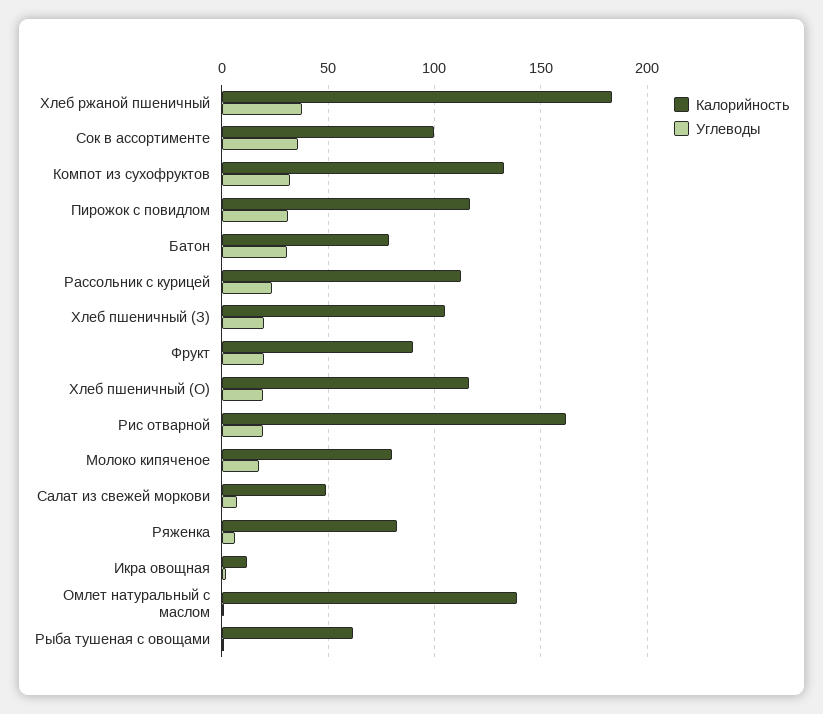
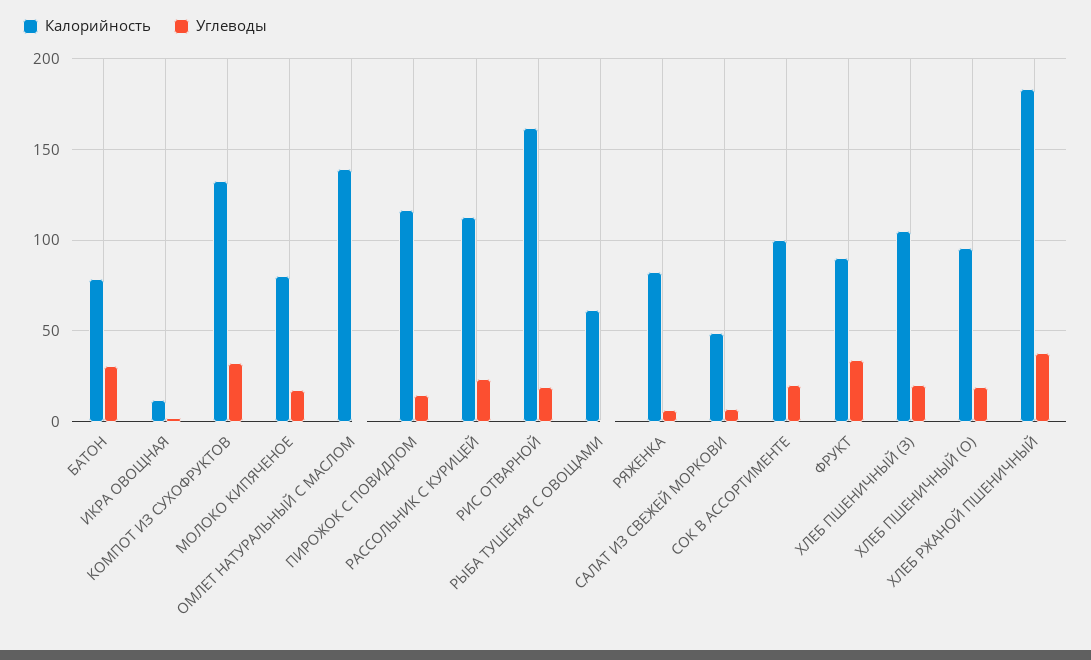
  {
    "Калорийность": {
      "Хлеб ржаной пшеничный": 185,
      "Сок в ассортименте": 100,
      "Компот из сухофруктов": 135,
      "Пирожок с повидлом": 115,
      "Батон": 80,
      "Рассольник с курицей": 115,
      "Хлеб пшеничный (З)": 105,
      "Фрукт": 90,
-     "Хлеб пшеничный (О)": 115,
+     "Хлеб пшеничный (О)": 95,
      "Рис отварной": 160,
      "Молоко кипяченое": 80,
      "Салат из свежей моркови": 50,
      "Ряженка": 85,
      "Икра овощная": 10,
      "Омлет натуральный с маслом": 140,
      "Рыба тушеная с овощами": 60
    },
    "Углеводы": {
      "Хлеб ржаной пшеничный": 40,
-     "Сок в ассортименте": 35,
+     "Сок в ассортименте": 20,
      "Компот из сухофруктов": 30,
-     "Пирожок с повидлом": 30,
+     "Пирожок с повидлом": 15,
      "Батон": 30,
      "Рассольник с курицей": 25,
      "Хлеб пшеничный (З)": 20,
-     "Фрукт": 20,
+     "Фрукт": 35,
      "Хлеб пшеничный (О)": 20,
      "Рис отварной": 20,
      "Молоко кипяченое": 20,
      "Салат из свежей моркови": 5,
      "Ряженка": 5,
      "Икра овощная": 0,
      "Омлет натуральный с маслом": 0,
      "Рыба тушеная с овощами": 0
    }
  }

